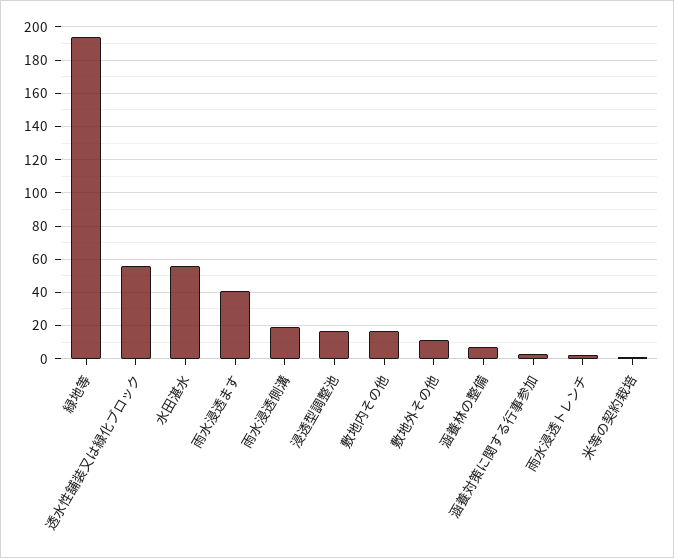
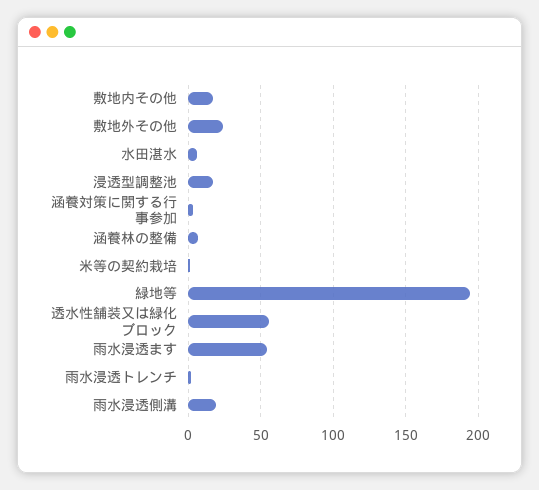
  {
    "緑地等": 195,
    "透水性舗装又は緑化ブロック": 55,
-   "水田湛水": 55,
+   "水田湛水": 5,
-   "雨水浸透ます": 40,
+   "雨水浸透ます": 55,
    "雨水浸透側溝": 20,
    "浸透型調整池": 15,
    "敷地内その他": 15,
-   "敷地外その他": 10,
+   "敷地外その他": 25,
    "涵養林の整備": 5,
    "涵養対策に関する行事参加": 5,
    "雨水浸透トレンチ": 0,
    "米等の契約栽培": 0
  }

